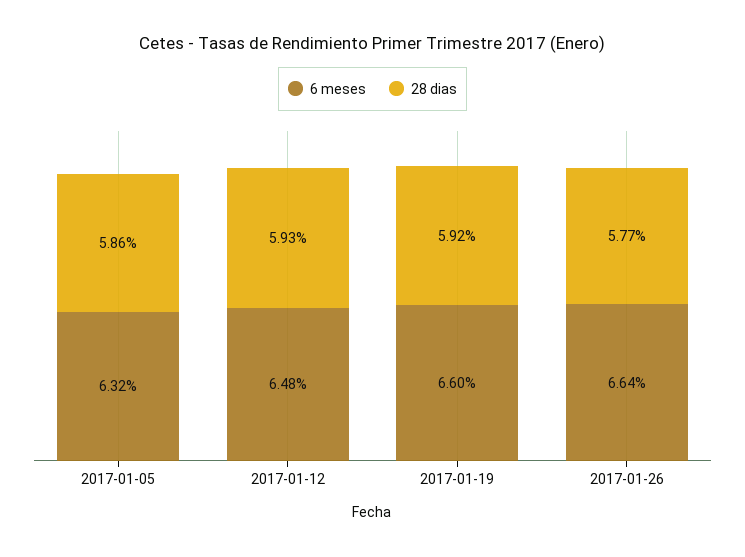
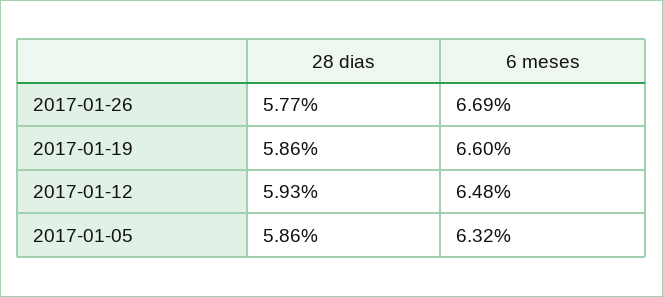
  {
    "6 meses": {
      "2017-01-05": 6.32,
      "2017-01-12": 6.48,
      "2017-01-19": 6.6,
-     "2017-01-26": 6.64
+     "2017-01-26": 6.69
    },
    "28 dias": {
      "2017-01-05": 5.86,
      "2017-01-12": 5.93,
-     "2017-01-19": 5.92,
+     "2017-01-19": 5.86,
      "2017-01-26": 5.77
    }
  }

